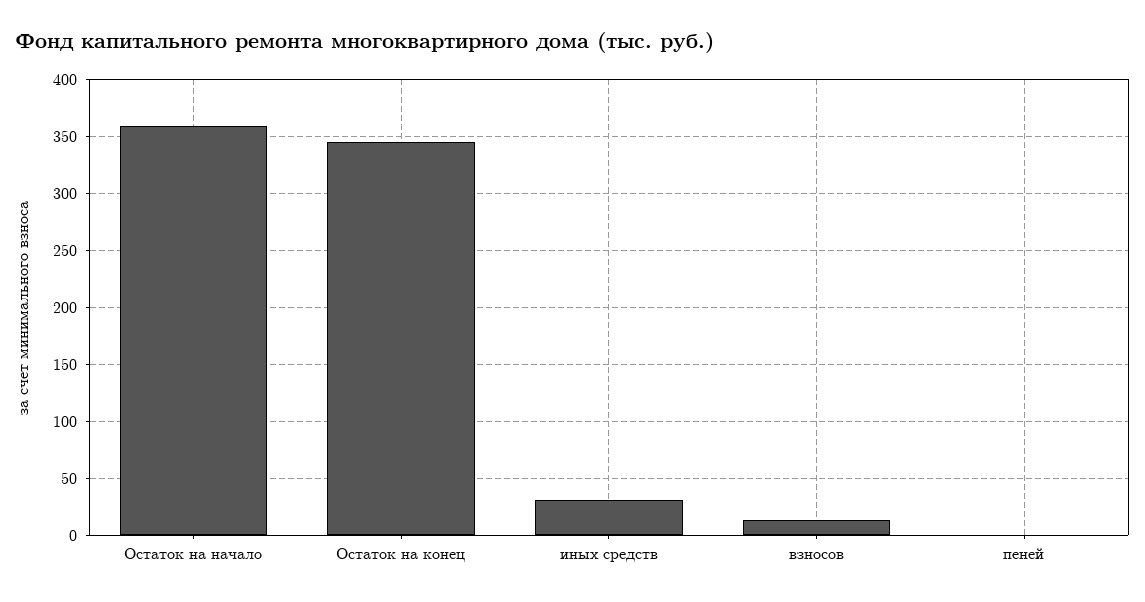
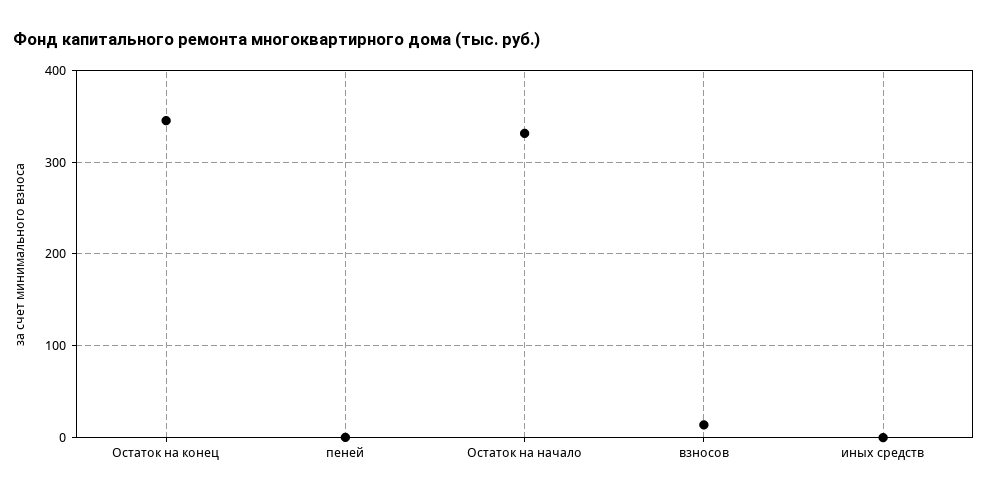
  {
-   "Остаток на начало": 360,
+   "Остаток на начало": 330,
    "Остаток на конец": 350,
-   "иных средств": 30,
+   "иных средств": 0,
    "взносов": 10,
    "пеней": 0
  }

